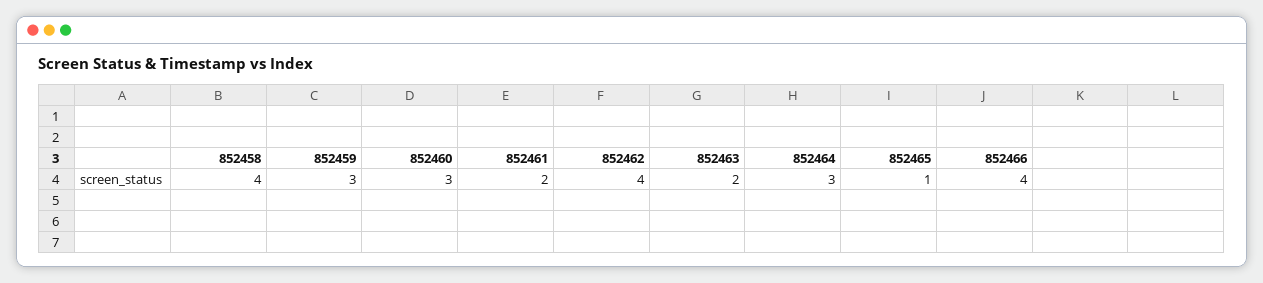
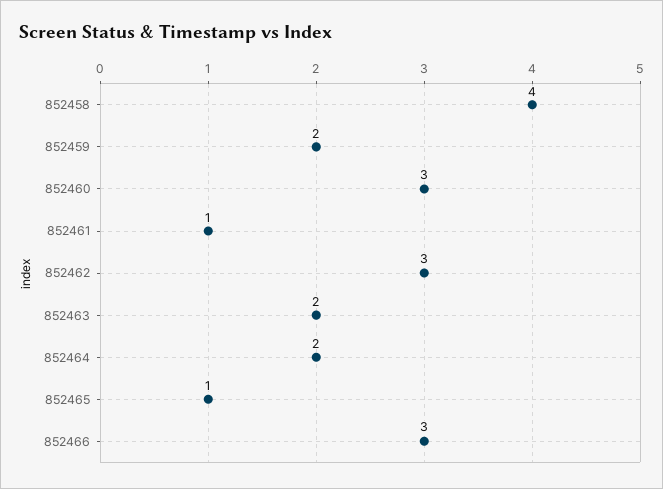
  {
    "852458": 4,
-   "852459": 3,
+   "852459": 2,
    "852460": 3,
-   "852461": 2,
+   "852461": 1,
-   "852462": 4,
+   "852462": 3,
    "852463": 2,
-   "852464": 3,
+   "852464": 2,
    "852465": 1,
-   "852466": 4
+   "852466": 3
  }

